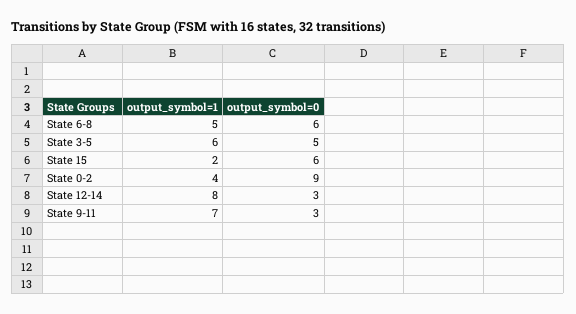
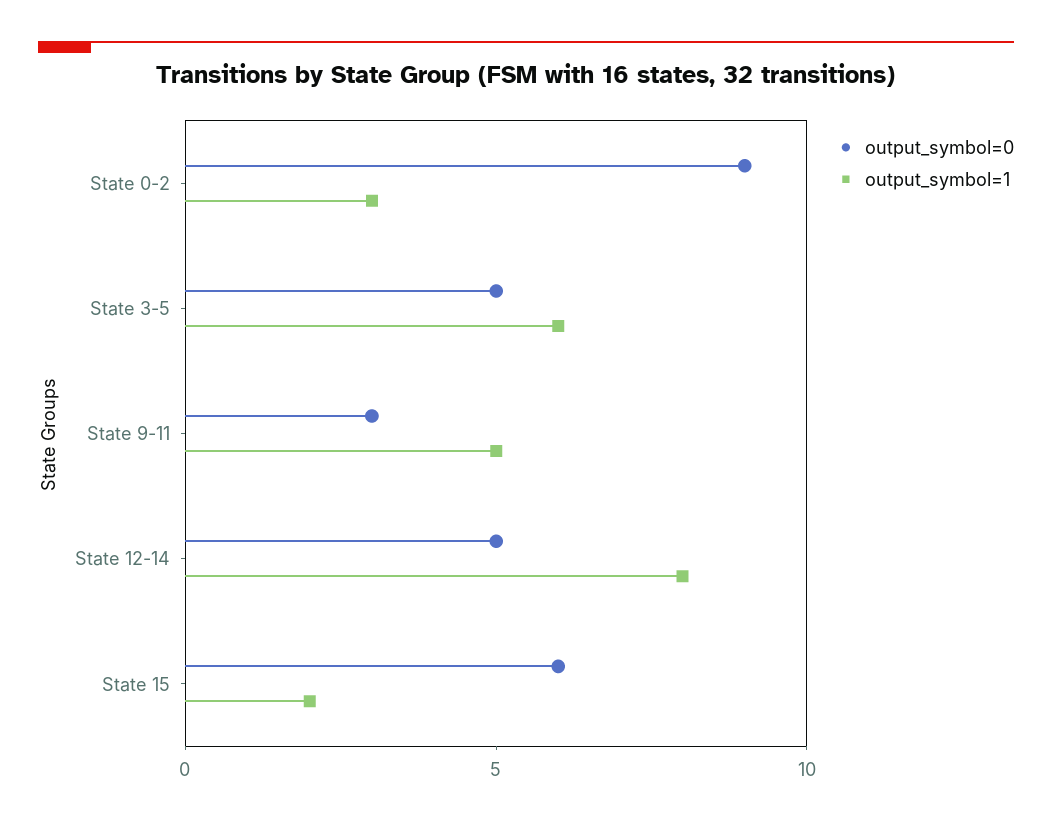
  {
    "output_symbol=1": {
-     "State 6-8": 5,
      "State 3-5": 6,
      "State 15": 2,
-     "State 0-2": 4,
+     "State 0-2": 3,
      "State 12-14": 8,
-     "State 9-11": 7
+     "State 9-11": 5
    },
    "output_symbol=0": {
-     "State 6-8": 6,
      "State 3-5": 5,
      "State 15": 6,
      "State 0-2": 9,
-     "State 12-14": 3,
+     "State 12-14": 5,
      "State 9-11": 3
    }
  }

